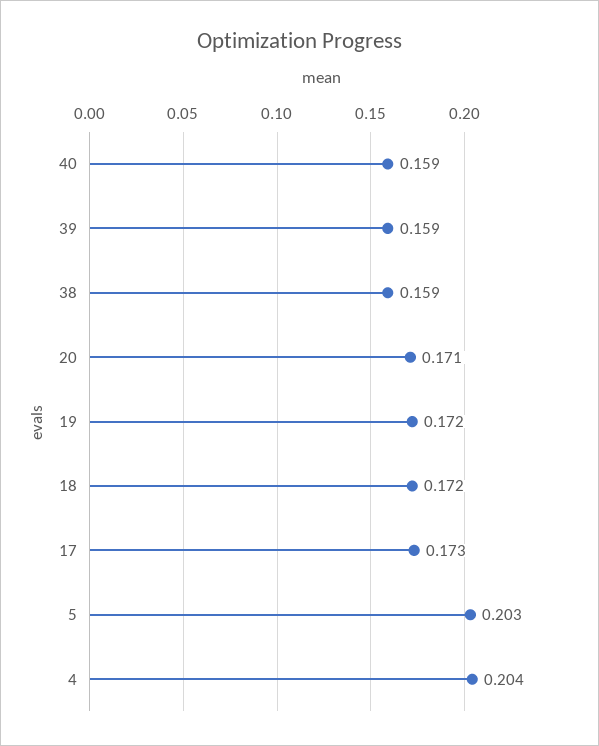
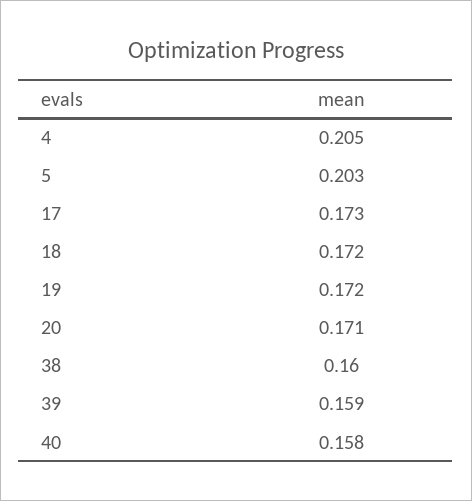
  {
-   "40": 0.159,
+   "40": 0.158,
    "39": 0.159,
-   "38": 0.159,
+   "38": 0.16,
    "20": 0.171,
    "19": 0.172,
    "18": 0.172,
    "17": 0.173,
    "5": 0.203,
-   "4": 0.204
+   "4": 0.205
  }

